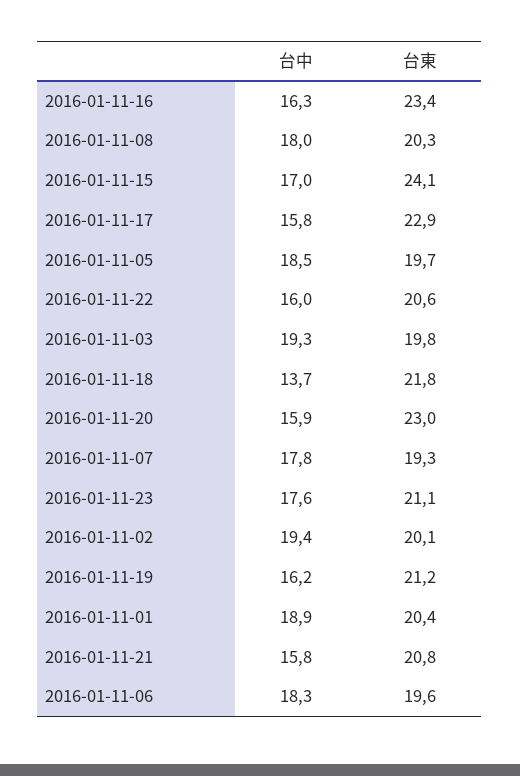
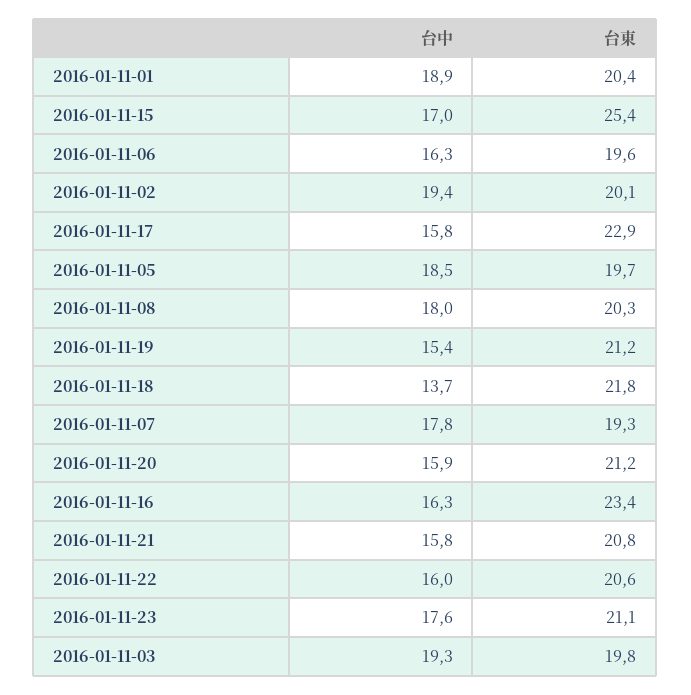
  {
    "台中": {
      "2016-01-11-16": 16.3,
      "2016-01-11-08": 18,
      "2016-01-11-15": 17,
      "2016-01-11-17": 15.8,
      "2016-01-11-05": 18.5,
      "2016-01-11-22": 16,
      "2016-01-11-03": 19.3,
      "2016-01-11-18": 13.7,
      "2016-01-11-20": 15.9,
      "2016-01-11-07": 17.8,
      "2016-01-11-23": 17.6,
      "2016-01-11-02": 19.4,
-     "2016-01-11-19": 16.2,
+     "2016-01-11-19": 15.4,
      "2016-01-11-01": 18.9,
      "2016-01-11-21": 15.8,
-     "2016-01-11-06": 18.3
+     "2016-01-11-06": 16.3
    },
    "台東": {
      "2016-01-11-16": 23.4,
      "2016-01-11-08": 20.3,
-     "2016-01-11-15": 24.1,
+     "2016-01-11-15": 25.4,
      "2016-01-11-17": 22.9,
      "2016-01-11-05": 19.7,
      "2016-01-11-22": 20.6,
      "2016-01-11-03": 19.8,
      "2016-01-11-18": 21.8,
-     "2016-01-11-20": 23,
+     "2016-01-11-20": 21.2,
      "2016-01-11-07": 19.3,
      "2016-01-11-23": 21.1,
      "2016-01-11-02": 20.1,
      "2016-01-11-19": 21.2,
      "2016-01-11-01": 20.4,
      "2016-01-11-21": 20.8,
      "2016-01-11-06": 19.6
    }
  }

